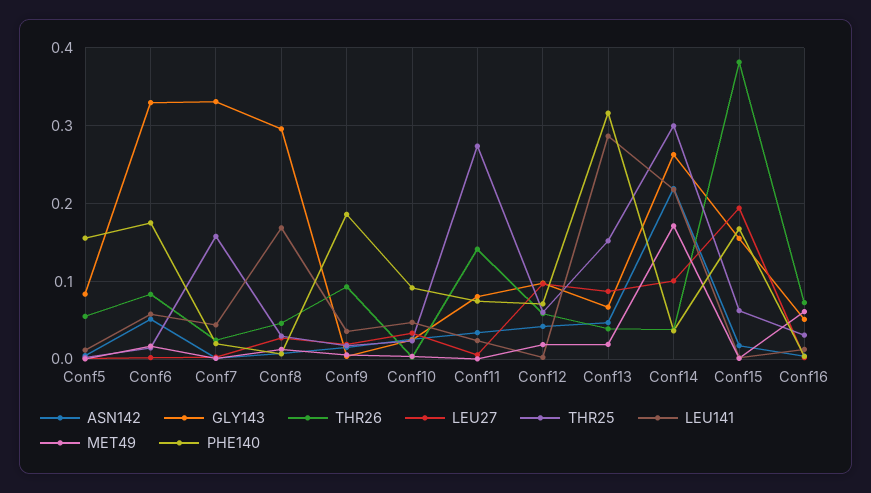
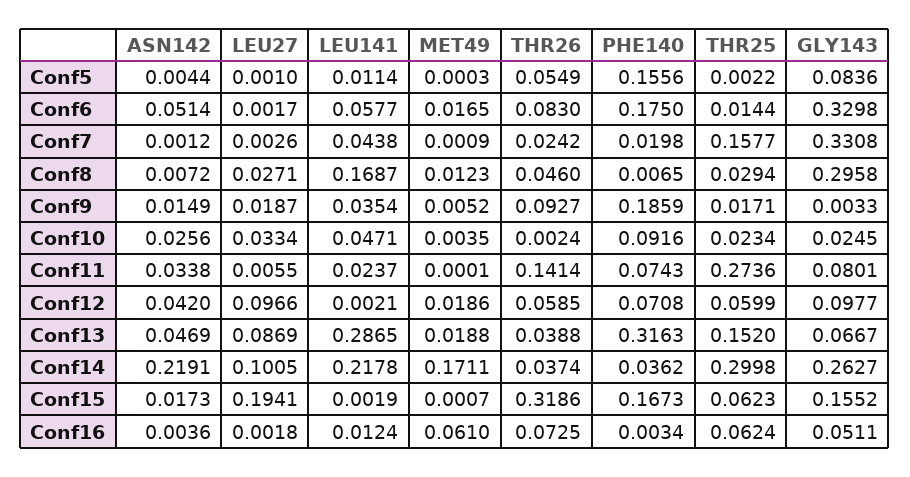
  {
    "ASN142": {
      "Conf5": 0.0044,
      "Conf6": 0.0514,
      "Conf7": 0.0012,
      "Conf8": 0.0072,
      "Conf9": 0.0149,
      "Conf10": 0.0256,
      "Conf11": 0.0338,
      "Conf12": 0.042,
      "Conf13": 0.0469,
      "Conf14": 0.2191,
      "Conf15": 0.0173,
      "Conf16": 0.0036
    },
    "GLY143": {
      "Conf5": 0.0836,
      "Conf6": 0.3298,
      "Conf7": 0.3308,
      "Conf8": 0.2958,
      "Conf9": 0.0033,
      "Conf10": 0.0245,
      "Conf11": 0.0801,
      "Conf12": 0.0977,
      "Conf13": 0.0667,
      "Conf14": 0.2627,
      "Conf15": 0.1552,
      "Conf16": 0.0511
    },
    "THR26": {
      "Conf5": 0.0549,
      "Conf6": 0.083,
      "Conf7": 0.0242,
      "Conf8": 0.046,
      "Conf9": 0.0927,
      "Conf10": 0.0024,
      "Conf11": 0.1414,
      "Conf12": 0.0585,
      "Conf13": 0.0388,
      "Conf14": 0.0374,
-     "Conf15": 0.38,
+     "Conf15": 0.3186,
      "Conf16": 0.0725
    },
    "LEU27": {
      "Conf5": 0.001,
      "Conf6": 0.0017,
      "Conf7": 0.0026,
      "Conf8": 0.0271,
      "Conf9": 0.0187,
      "Conf10": 0.0334,
      "Conf11": 0.0055,
      "Conf12": 0.0966,
      "Conf13": 0.0869,
      "Conf14": 0.1005,
      "Conf15": 0.1941,
      "Conf16": 0.0018
    },
    "THR25": {
      "Conf5": 0.0022,
      "Conf6": 0.0144,
      "Conf7": 0.1577,
      "Conf8": 0.0294,
      "Conf9": 0.0171,
      "Conf10": 0.0234,
      "Conf11": 0.2736,
      "Conf12": 0.0599,
      "Conf13": 0.152,
      "Conf14": 0.2998,
      "Conf15": 0.0623,
-     "Conf16": 0.03
+     "Conf16": 0.0624
    },
    "LEU141": {
      "Conf5": 0.0114,
      "Conf6": 0.0577,
      "Conf7": 0.0438,
      "Conf8": 0.1687,
      "Conf9": 0.0354,
      "Conf10": 0.0471,
      "Conf11": 0.0237,
      "Conf12": 0.0021,
      "Conf13": 0.2865,
      "Conf14": 0.2178,
      "Conf15": 0.0019,
      "Conf16": 0.0124
    },
    "MET49": {
      "Conf5": 0.0003,
      "Conf6": 0.0165,
      "Conf7": 0.0009,
      "Conf8": 0.0123,
      "Conf9": 0.0052,
      "Conf10": 0.0035,
      "Conf11": 0.0001,
      "Conf12": 0.0186,
      "Conf13": 0.0188,
      "Conf14": 0.1711,
      "Conf15": 0.0007,
      "Conf16": 0.061
    },
    "PHE140": {
      "Conf5": 0.1556,
      "Conf6": 0.175,
      "Conf7": 0.0198,
      "Conf8": 0.0065,
      "Conf9": 0.1859,
      "Conf10": 0.0916,
      "Conf11": 0.0743,
      "Conf12": 0.0708,
      "Conf13": 0.3163,
      "Conf14": 0.0362,
      "Conf15": 0.1673,
      "Conf16": 0.0034
    }
  }

